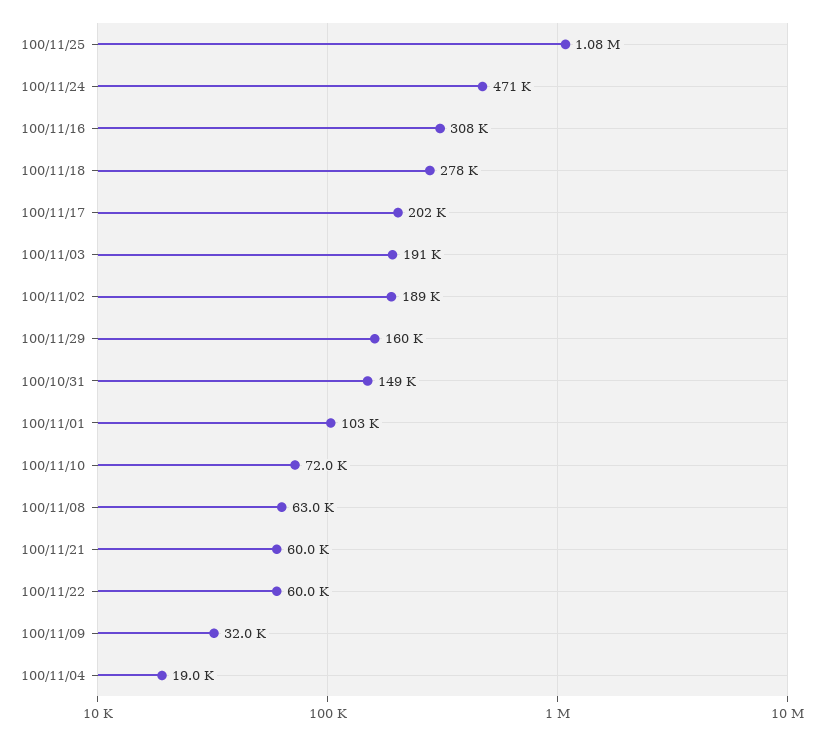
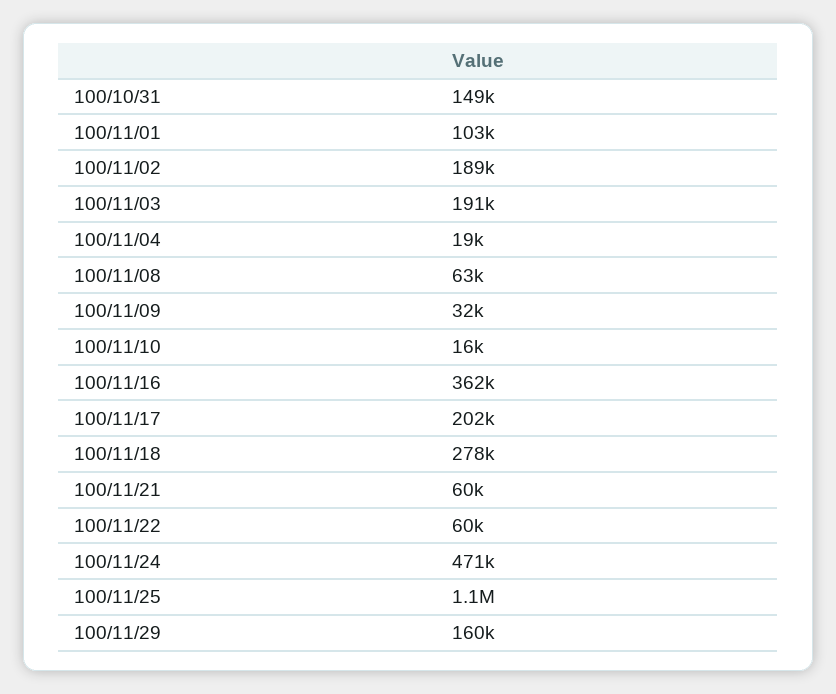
  {
    "100/11/25": 1080000,
    "100/11/24": 471000,
-   "100/11/16": 308000,
+   "100/11/16": 362000,
    "100/11/18": 278000,
    "100/11/17": 202000,
    "100/11/03": 191000,
    "100/11/02": 189000,
    "100/11/29": 160000,
    "100/10/31": 149000,
    "100/11/01": 103000,
-   "100/11/10": 72000,
+   "100/11/10": 16000,
    "100/11/08": 63000,
    "100/11/21": 60000,
    "100/11/22": 60000,
    "100/11/09": 32000,
    "100/11/04": 19000
  }

